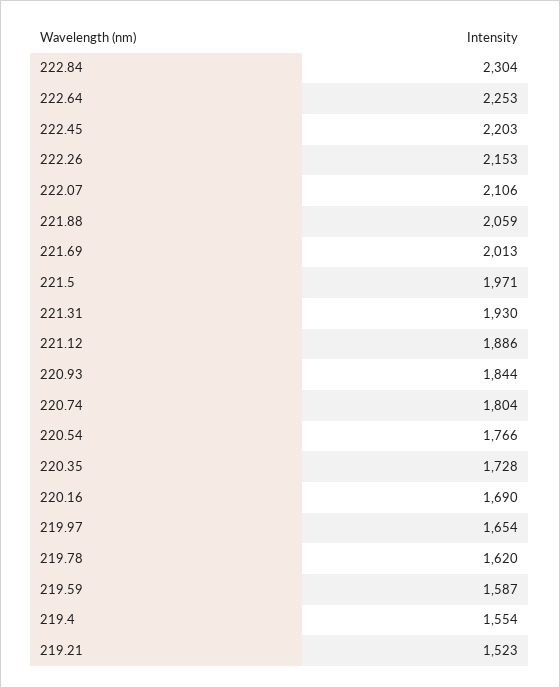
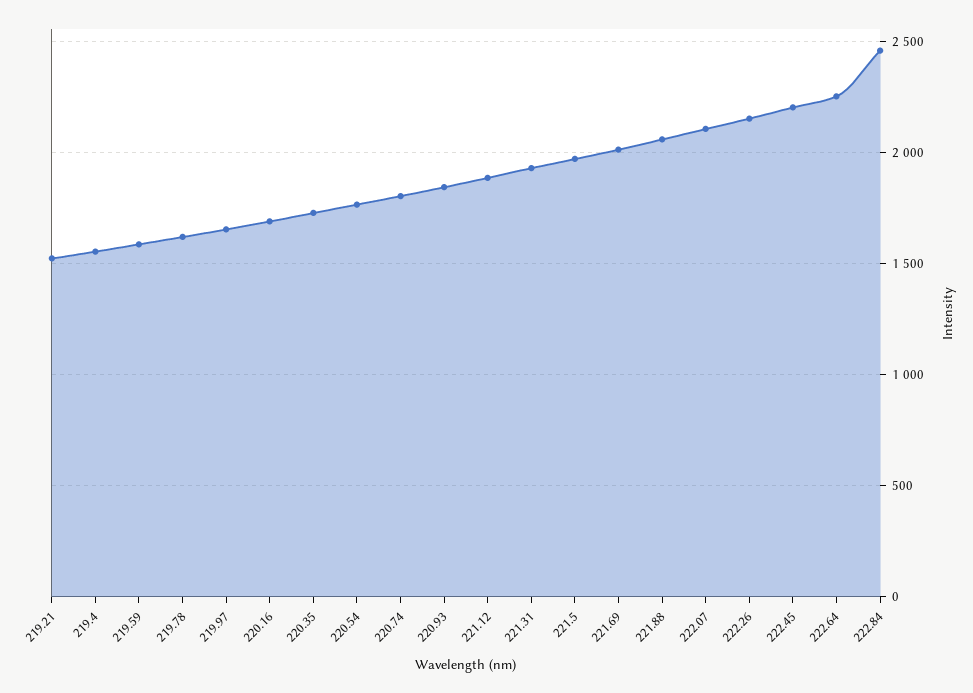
  {
-   "222.84": 2304,
+   "222.84": 2450,
    "222.64": 2253,
    "222.45": 2203,
    "222.26": 2153,
    "222.07": 2106,
    "221.88": 2059,
    "221.69": 2013,
    "221.5": 1971,
    "221.31": 1930,
    "221.12": 1886,
    "220.93": 1844,
    "220.74": 1804,
    "220.54": 1766,
    "220.35": 1728,
    "220.16": 1690,
    "219.97": 1654,
    "219.78": 1620,
    "219.59": 1587,
    "219.4": 1554,
    "219.21": 1523
  }

